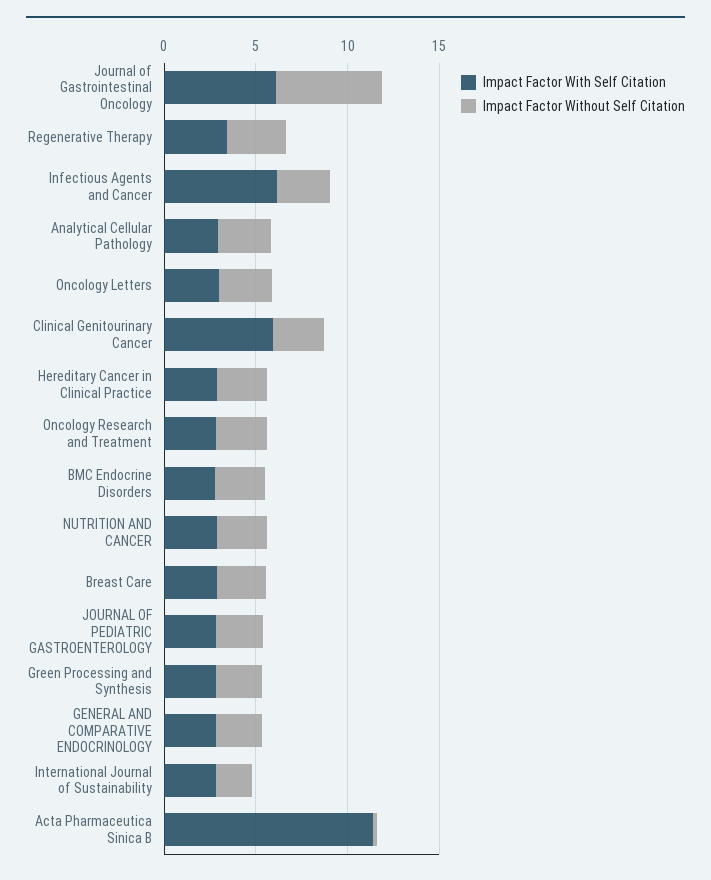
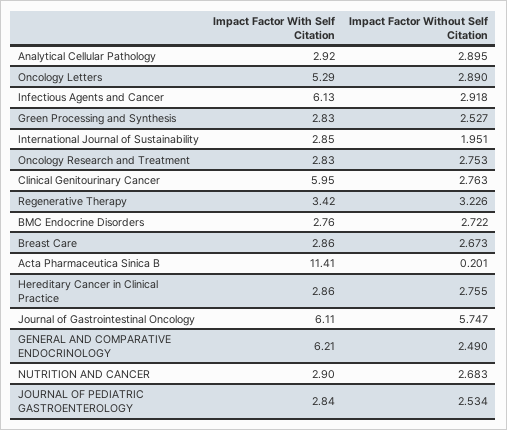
  {
    "Impact Factor With Self Citation": {
      "Journal of Gastrointestinal Oncology": 6.11,
      "Regenerative Therapy": 3.42,
      "Infectious Agents and Cancer": 6.13,
      "Analytical Cellular Pathology": 2.92,
-     "Oncology Letters": 3,
+     "Oncology Letters": 5.29,
      "Clinical Genitourinary Cancer": 5.95,
      "Hereditary Cancer in Clinical Practice": 2.86,
      "Oncology Research and Treatment": 2.83,
      "BMC Endocrine Disorders": 2.76,
      "NUTRITION AND CANCER": 2.9,
      "Breast Care": 2.86,
      "JOURNAL OF PEDIATRIC GASTROENTEROLOGY": 2.84,
      "Green Processing and Synthesis": 2.83,
-     "GENERAL AND COMPARATIVE ENDOCRINOLOGY": 3,
+     "GENERAL AND COMPARATIVE ENDOCRINOLOGY": 6.21,
      "International Journal of Sustainability": 2.85,
      "Acta Pharmaceutica Sinica B": 11.41
    },
    "Impact Factor Without Self Citation": {
      "Journal of Gastrointestinal Oncology": 5.747,
      "Regenerative Therapy": 3.226,
      "Infectious Agents and Cancer": 2.918,
      "Analytical Cellular Pathology": 2.895,
      "Oncology Letters": 2.89,
      "Clinical Genitourinary Cancer": 2.763,
      "Hereditary Cancer in Clinical Practice": 2.755,
      "Oncology Research and Treatment": 2.753,
      "BMC Endocrine Disorders": 2.722,
      "NUTRITION AND CANCER": 2.683,
      "Breast Care": 2.673,
      "JOURNAL OF PEDIATRIC GASTROENTEROLOGY": 2.534,
      "Green Processing and Synthesis": 2.527,
      "GENERAL AND COMPARATIVE ENDOCRINOLOGY": 2.49,
      "International Journal of Sustainability": 1.951,
      "Acta Pharmaceutica Sinica B": 0.201
    }
  }

